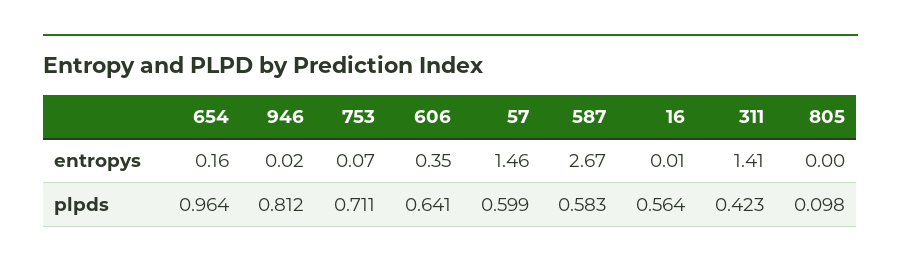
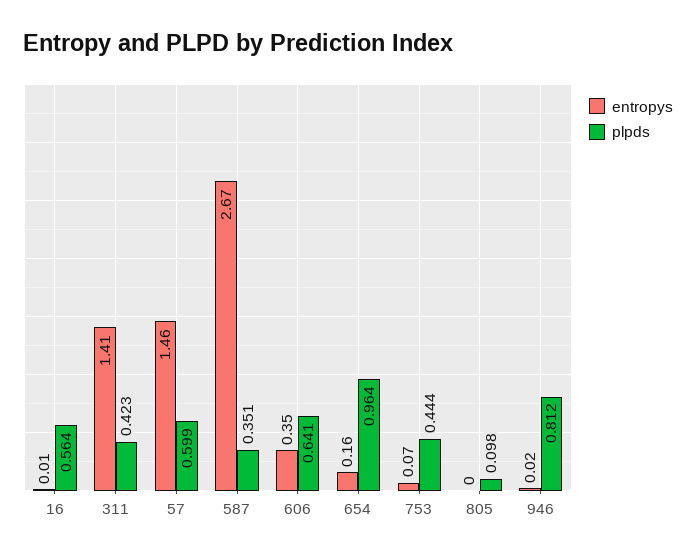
  {
    "entropys": {
      "654": 0.16,
      "946": 0.02,
      "753": 0.07,
      "606": 0.35,
      "57": 1.46,
      "587": 2.67,
      "16": 0.01,
      "311": 1.41,
      "805": 0
    },
    "plpds": {
      "654": 0.964,
      "946": 0.812,
-     "753": 0.711,
+     "753": 0.444,
      "606": 0.641,
      "57": 0.599,
-     "587": 0.583,
+     "587": 0.351,
      "16": 0.564,
      "311": 0.423,
      "805": 0.098
    }
  }

